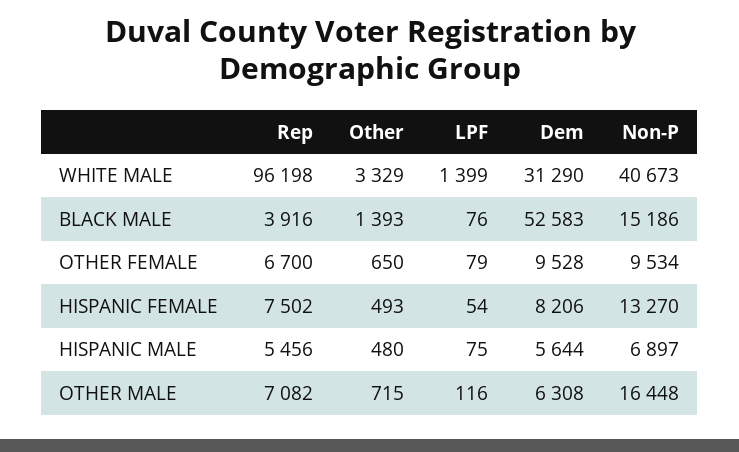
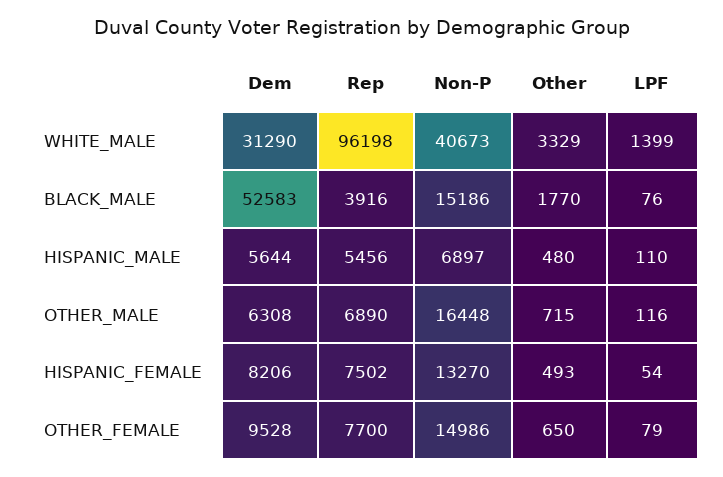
  {
    "Rep": {
      "WHITE MALE": 96198,
      "BLACK MALE": 3916,
-     "OTHER FEMALE": 6700,
+     "OTHER FEMALE": 7700,
      "HISPANIC FEMALE": 7502,
      "HISPANIC MALE": 5456,
-     "OTHER MALE": 7082
+     "OTHER MALE": 6890
    },
    "Other": {
      "WHITE MALE": 3329,
-     "BLACK MALE": 1393,
+     "BLACK MALE": 1770,
      "OTHER FEMALE": 650,
      "HISPANIC FEMALE": 493,
      "HISPANIC MALE": 480,
      "OTHER MALE": 715
    },
    "LPF": {
      "WHITE MALE": 1399,
      "BLACK MALE": 76,
      "OTHER FEMALE": 79,
      "HISPANIC FEMALE": 54,
-     "HISPANIC MALE": 75,
+     "HISPANIC MALE": 110,
      "OTHER MALE": 116
    },
    "Dem": {
      "WHITE MALE": 31290,
      "BLACK MALE": 52583,
      "OTHER FEMALE": 9528,
      "HISPANIC FEMALE": 8206,
      "HISPANIC MALE": 5644,
      "OTHER MALE": 6308
    },
    "Non-P": {
      "WHITE MALE": 40673,
      "BLACK MALE": 15186,
-     "OTHER FEMALE": 9534,
+     "OTHER FEMALE": 14986,
      "HISPANIC FEMALE": 13270,
      "HISPANIC MALE": 6897,
      "OTHER MALE": 16448
    }
  }

